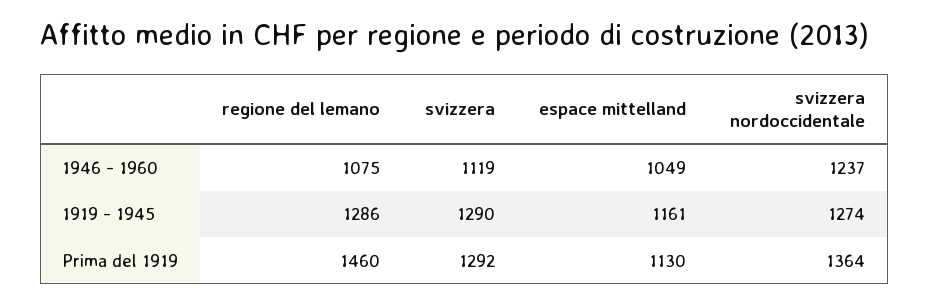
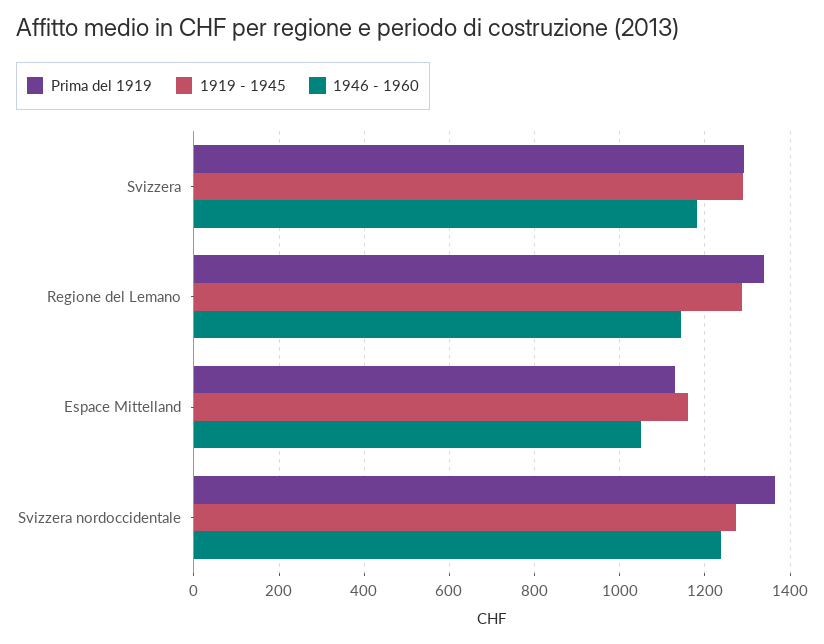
  {
    "1946 - 1960": {
-     "regione del lemano": 1075,
+     "regione del lemano": 1140,
-     "svizzera": 1119,
+     "svizzera": 1180,
      "espace mittelland": 1049,
      "svizzera nordoccidentale": 1237
    },
    "1919 - 1945": {
      "regione del lemano": 1286,
      "svizzera": 1290,
      "espace mittelland": 1161,
      "svizzera nordoccidentale": 1274
    },
    "Prima del 1919": {
-     "regione del lemano": 1460,
+     "regione del lemano": 1340,
      "svizzera": 1292,
      "espace mittelland": 1130,
      "svizzera nordoccidentale": 1364
    }
  }

